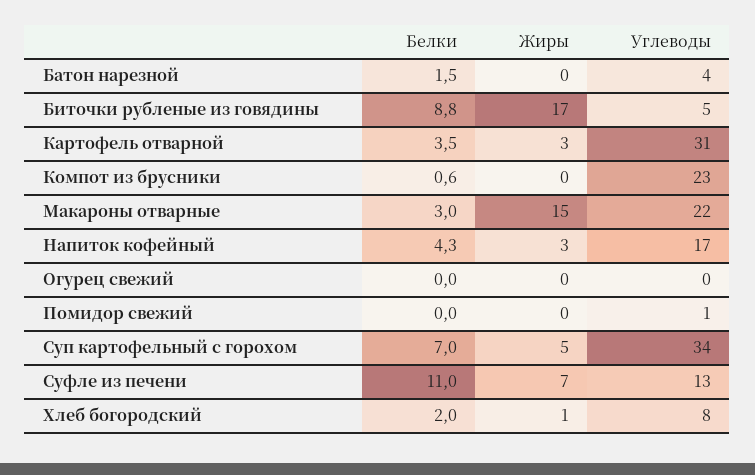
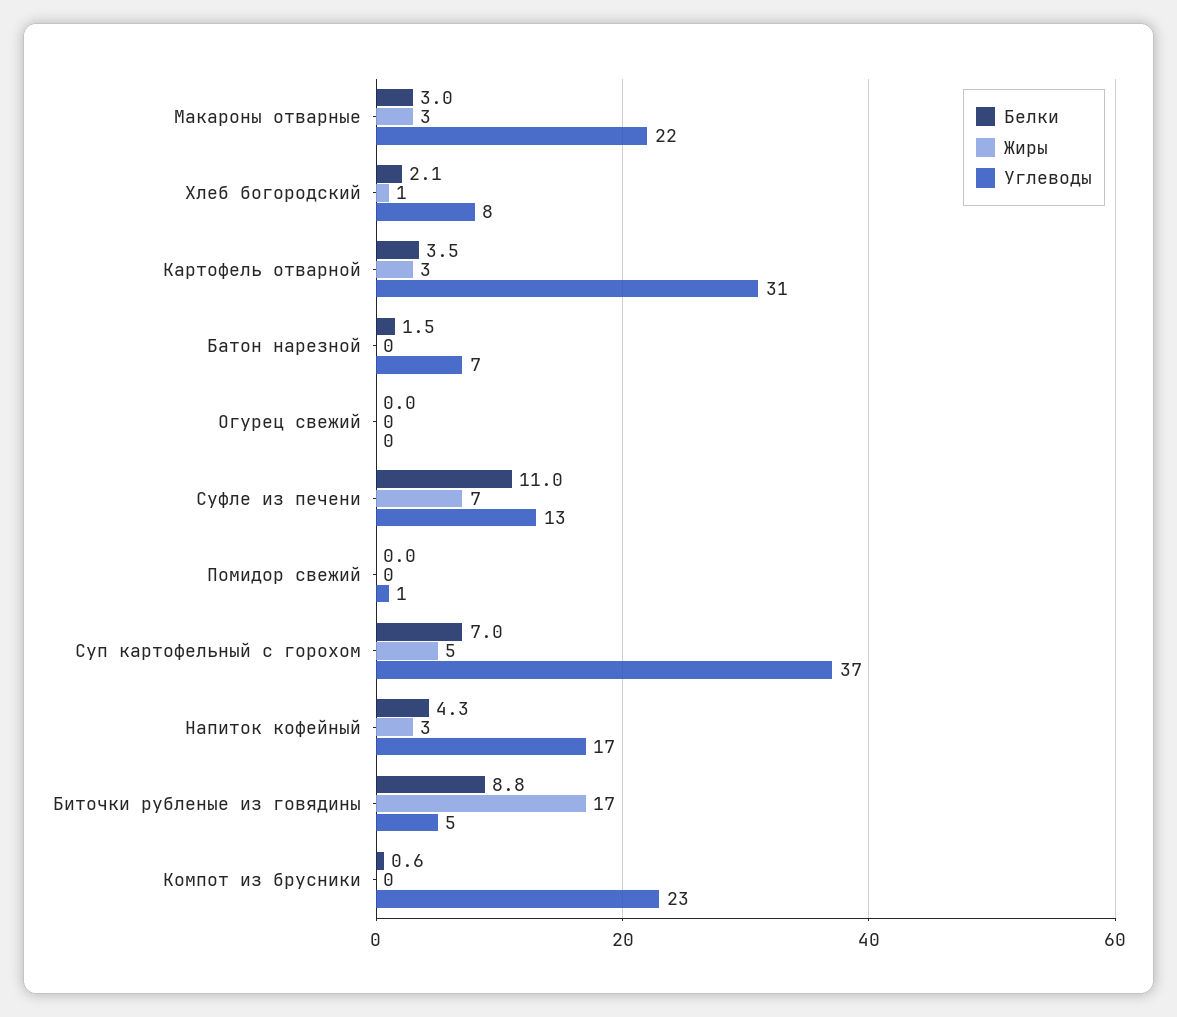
  {
    "Белки": {
      "Батон нарезной": 1.5,
      "Биточки рубленые из говядины": 8.8,
      "Картофель отварной": 3.5,
      "Компот из брусники": 0.6,
      "Макароны отварные": 3,
      "Напиток кофейный": 4.3,
      "Огурец свежий": 0,
      "Помидор свежий": 0,
      "Суп картофельный с горохом": 7,
      "Суфле из печени": 11,
-     "Хлеб богородский": 2
+     "Хлеб богородский": 2.1
    },
    "Жиры": {
      "Батон нарезной": 0,
      "Биточки рубленые из говядины": 17,
      "Картофель отварной": 3,
      "Компот из брусники": 0,
-     "Макароны отварные": 15,
+     "Макароны отварные": 3,
      "Напиток кофейный": 3,
      "Огурец свежий": 0,
      "Помидор свежий": 0,
      "Суп картофельный с горохом": 5,
      "Суфле из печени": 7,
      "Хлеб богородский": 1
    },
    "Углеводы": {
-     "Батон нарезной": 4,
+     "Батон нарезной": 7,
      "Биточки рубленые из говядины": 5,
      "Картофель отварной": 31,
      "Компот из брусники": 23,
      "Макароны отварные": 22,
      "Напиток кофейный": 17,
      "Огурец свежий": 0,
      "Помидор свежий": 1,
-     "Суп картофельный с горохом": 34,
+     "Суп картофельный с горохом": 37,
      "Суфле из печени": 13,
      "Хлеб богородский": 8
    }
  }

